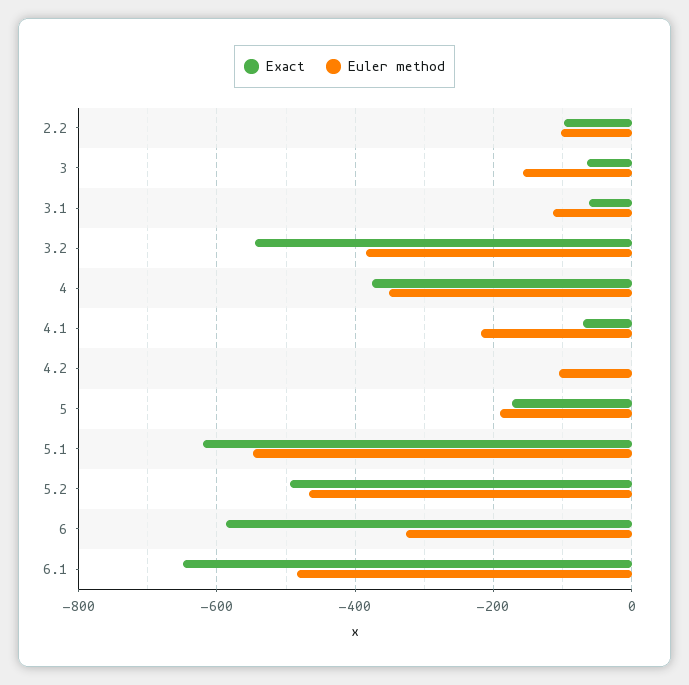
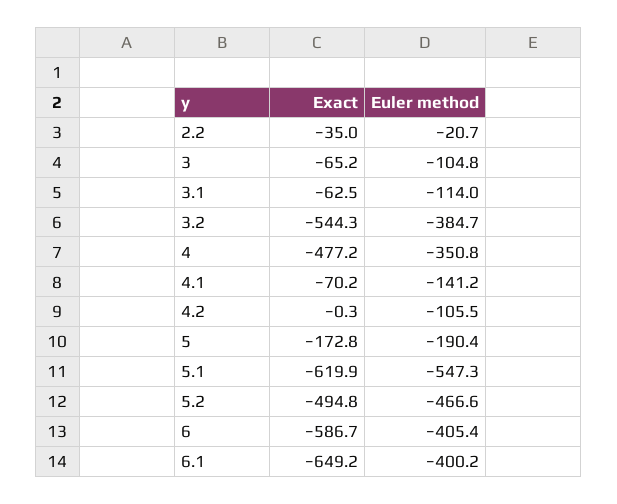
  {
    "Exact": {
-     "2.2": -100,
+     "2.2": -35,
      "3": -65.2,
      "3.1": -62.5,
      "3.2": -544.3,
-     "4": -380,
+     "4": -477.2,
      "4.1": -70.2,
      "4.2": -0.3,
      "5": -172.8,
      "5.1": -619.9,
      "5.2": -494.8,
      "6": -586.7,
      "6.1": -649.2
    },
    "Euler method": {
-     "2.2": -100,
+     "2.2": -20.7,
-     "3": -160,
+     "3": -104.8,
      "3.1": -114,
      "3.2": -384.7,
      "4": -350.8,
-     "4.1": -220,
+     "4.1": -141.2,
      "4.2": -105.5,
      "5": -190.4,
      "5.1": -547.3,
      "5.2": -466.6,
-     "6": -320,
+     "6": -405.4,
-     "6.1": -480
+     "6.1": -400.2
    }
  }

